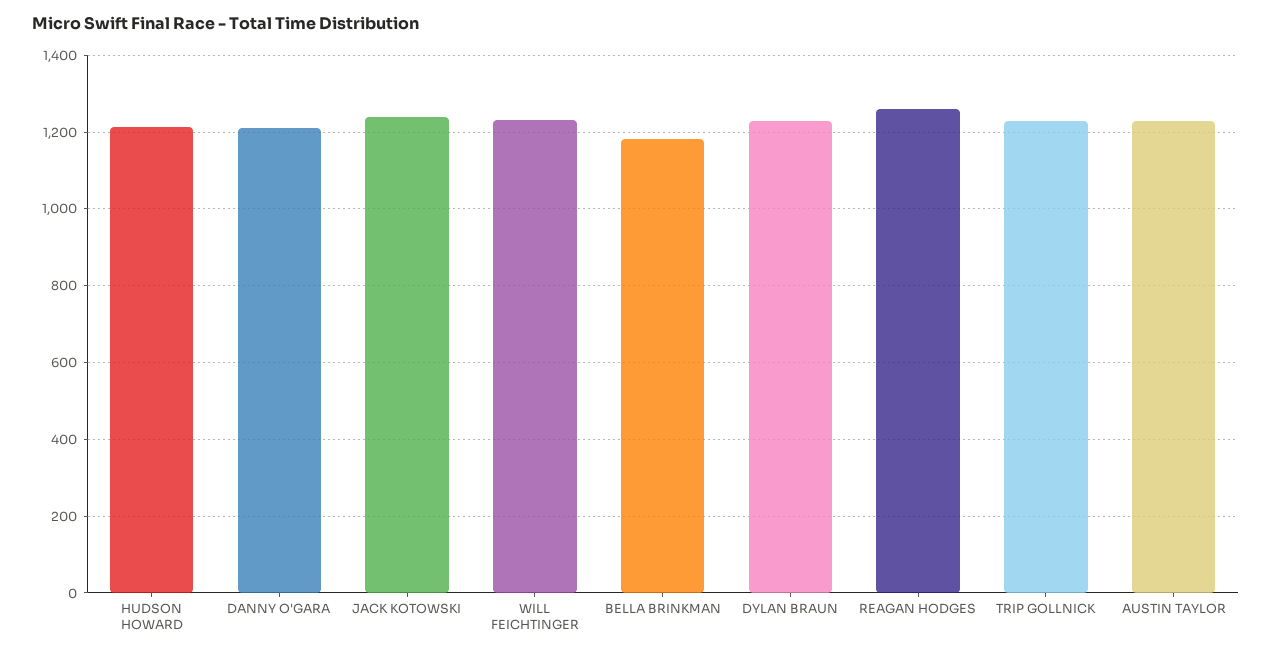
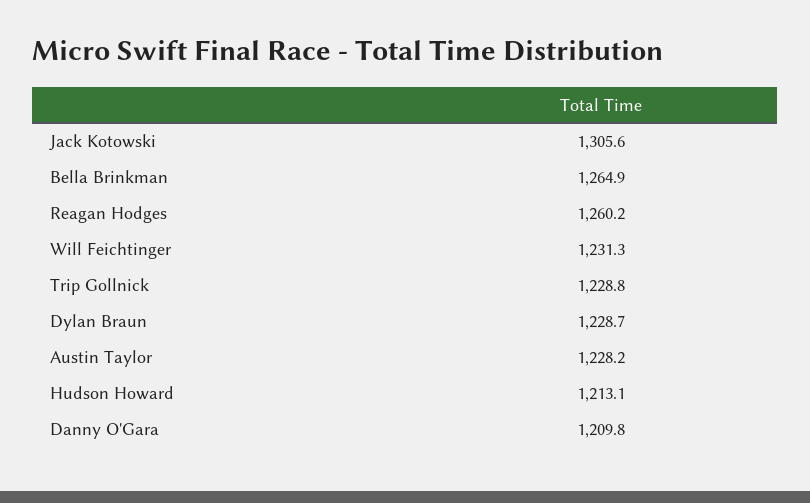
  {
    "HUDSON HOWARD": 1213.1,
    "DANNY O'GARA": 1209.8,
-   "JACK KOTOWSKI": 1240,
+   "JACK KOTOWSKI": 1305.6,
    "WILL FEICHTINGER": 1231.3,
-   "BELLA BRINKMAN": 1180,
+   "BELLA BRINKMAN": 1264.9,
    "DYLAN BRAUN": 1228.7,
    "REAGAN HODGES": 1260.2,
    "TRIP GOLLNICK": 1228.8,
    "AUSTIN TAYLOR": 1228.2
  }

